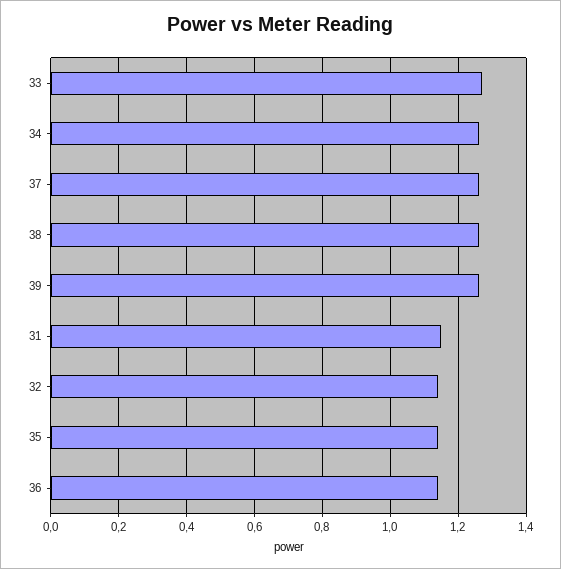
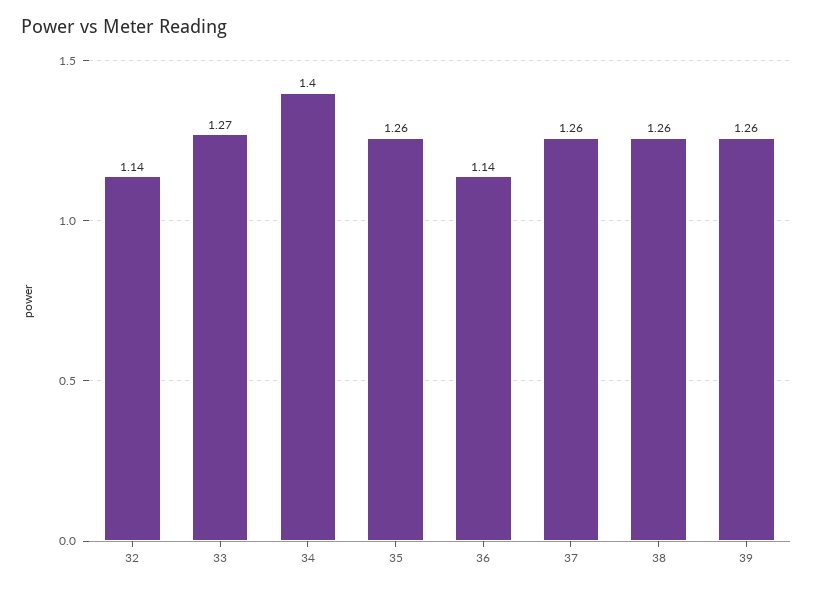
  {
    "33": 1.27,
-   "34": 1.25,
+   "34": 1.4,
    "37": 1.26,
    "38": 1.26,
    "39": 1.26,
-   "31": 1.15,
    "32": 1.14,
-   "35": 1.15,
+   "35": 1.26,
    "36": 1.14
  }

